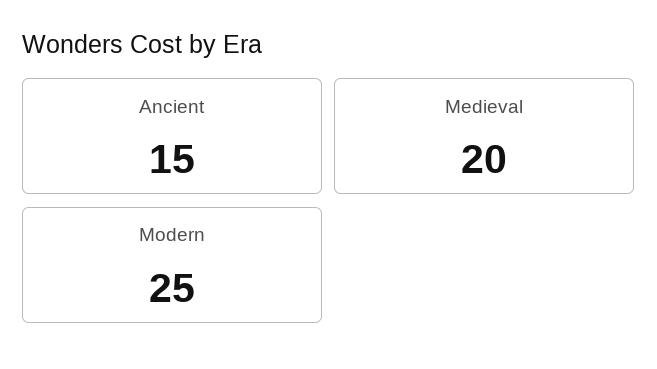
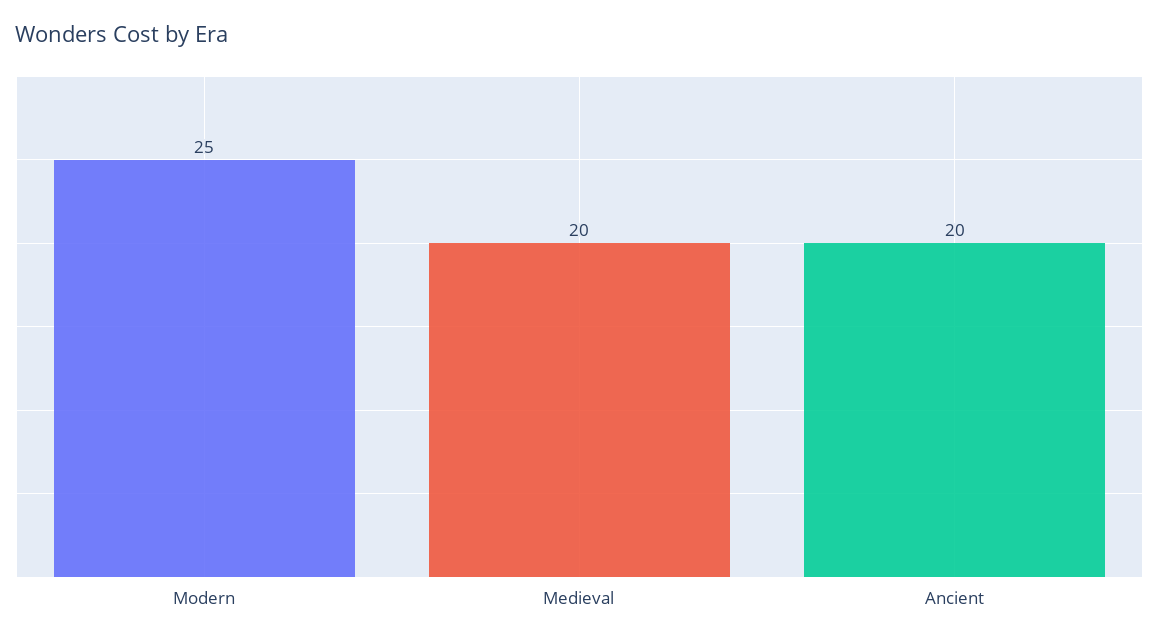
  {
-   "Ancient": 15,
+   "Ancient": 20,
    "Medieval": 20,
    "Modern": 25
  }

